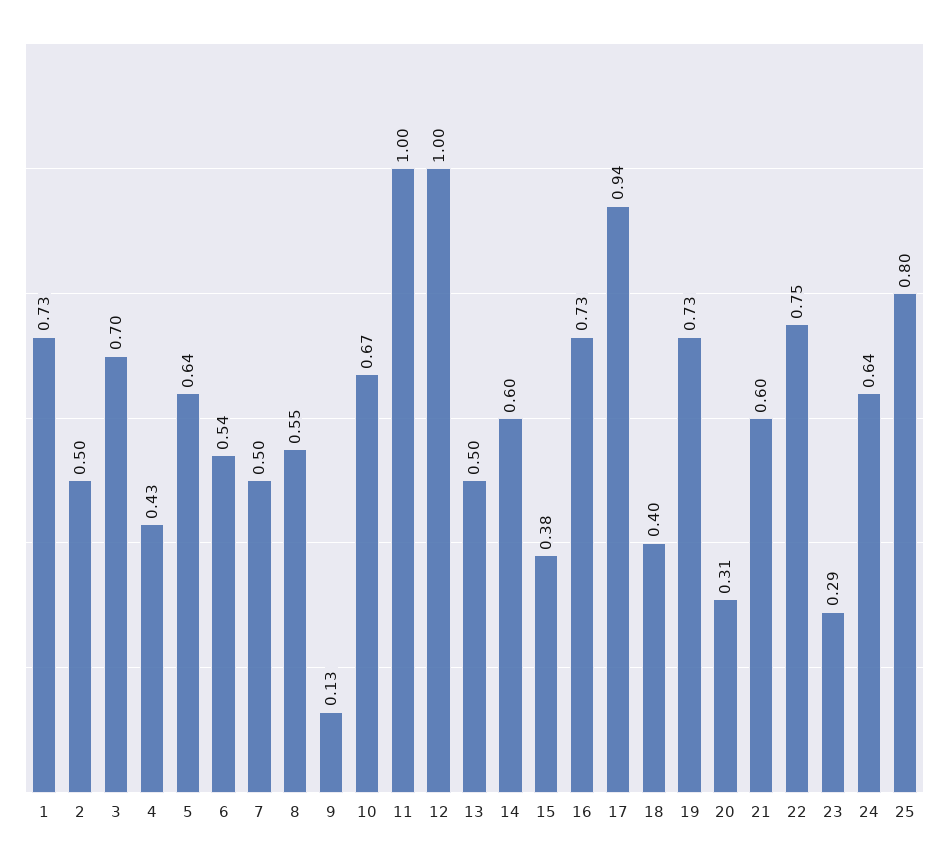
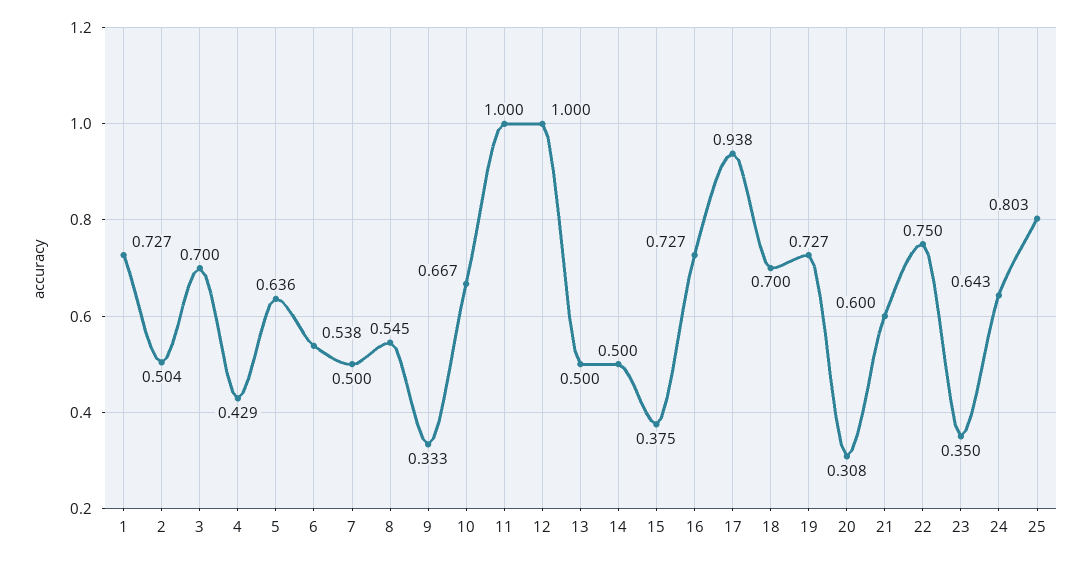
  {
    "1": 0.727,
    "2": 0.504,
    "3": 0.7,
    "4": 0.429,
    "5": 0.636,
    "6": 0.538,
    "7": 0.5,
    "8": 0.545,
-   "9": 0.13,
+   "9": 0.333,
    "10": 0.667,
    "11": 1,
    "12": 1,
    "13": 0.5,
-   "14": 0.6,
+   "14": 0.5,
    "15": 0.375,
    "16": 0.727,
    "17": 0.938,
-   "18": 0.4,
+   "18": 0.7,
    "19": 0.727,
    "20": 0.308,
    "21": 0.6,
    "22": 0.75,
-   "23": 0.29,
+   "23": 0.35,
    "24": 0.643,
    "25": 0.803
  }

